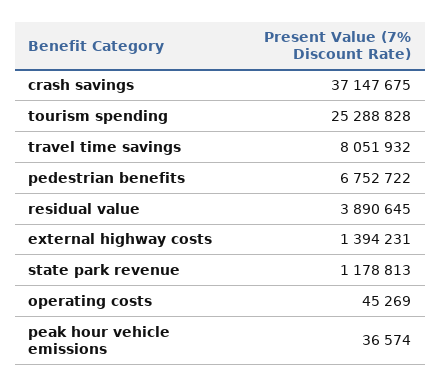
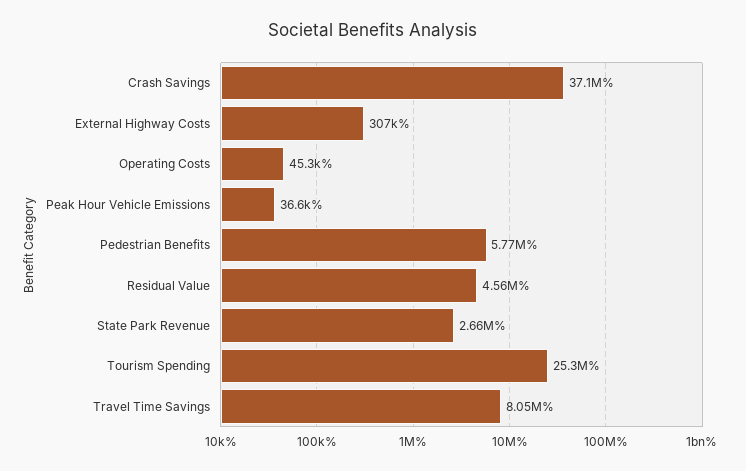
  {
    "crash savings": 37147675,
    "tourism spending": 25288828,
    "travel time savings": 8051932,
-   "pedestrian benefits": 6752722,
+   "pedestrian benefits": 5770000,
-   "residual value": 3890645,
+   "residual value": 4560000,
-   "external highway costs": 1394231,
+   "external highway costs": 307000,
-   "state park revenue": 1178813,
+   "state park revenue": 2660000,
    "operating costs": 45269,
    "peak hour vehicle emissions": 36574
  }

